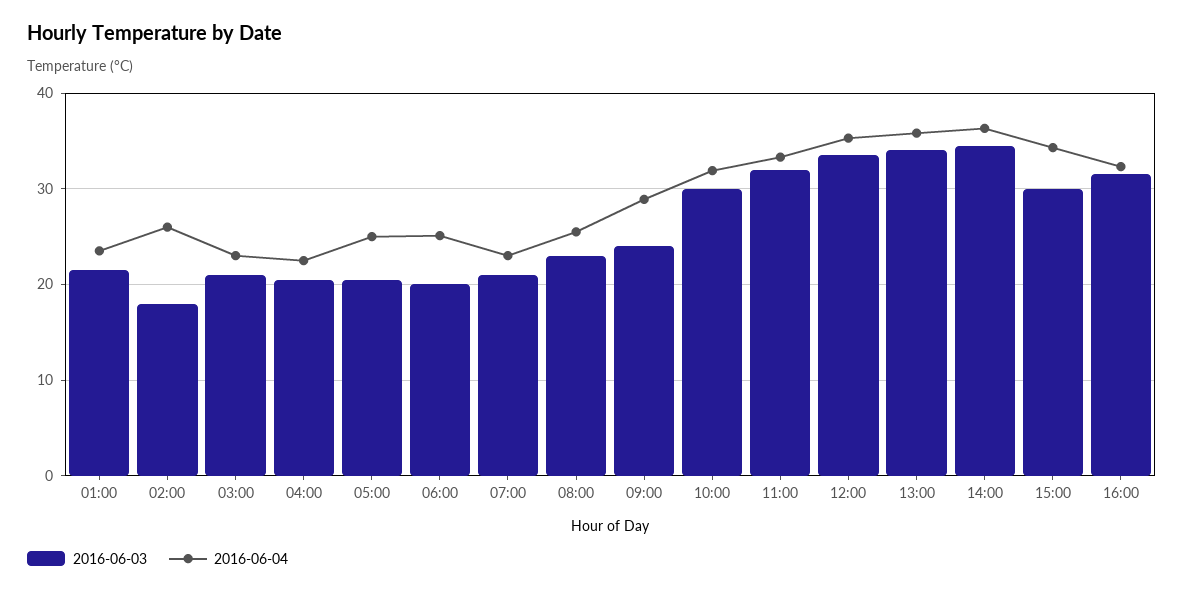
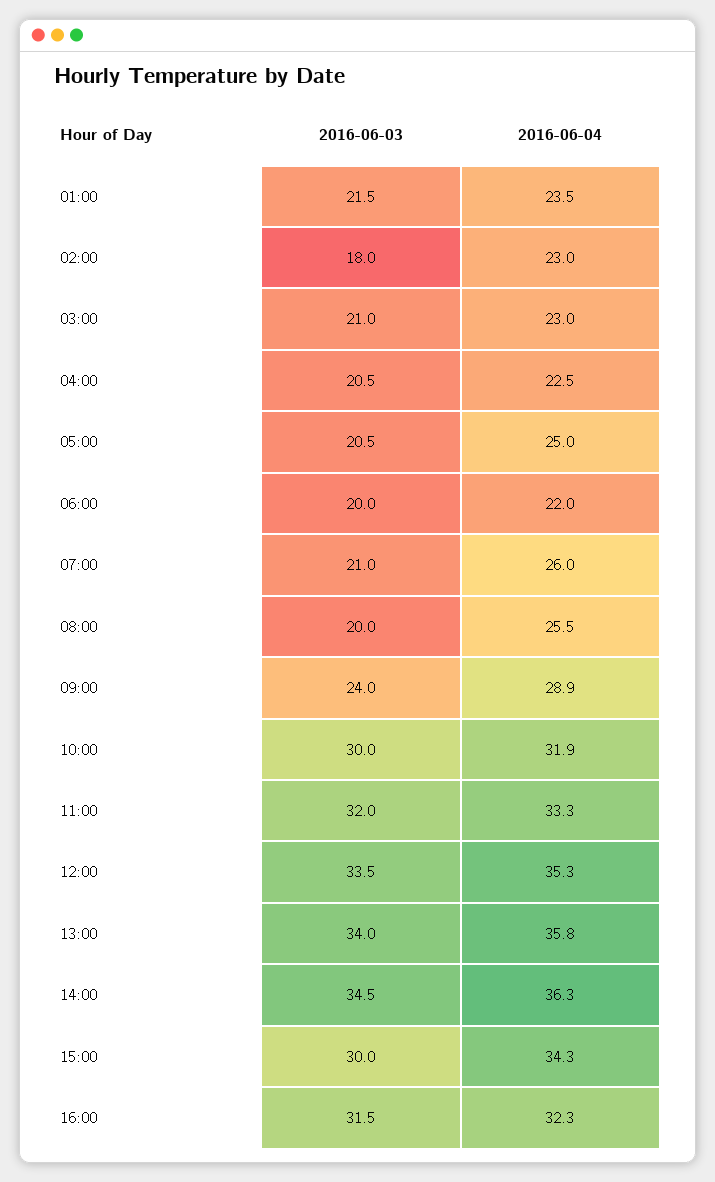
  {
    "2016-06-03": {
      "01:00": 21.5,
      "02:00": 18,
      "03:00": 21,
      "04:00": 20.5,
      "05:00": 20.5,
      "06:00": 20,
      "07:00": 21,
-     "08:00": 23,
+     "08:00": 20,
      "09:00": 24,
      "10:00": 30,
      "11:00": 32,
      "12:00": 33.5,
      "13:00": 34,
      "14:00": 34.5,
      "15:00": 30,
      "16:00": 31.5
    },
    "2016-06-04": {
      "01:00": 23.5,
-     "02:00": 26,
+     "02:00": 23,
      "03:00": 23,
      "04:00": 22.5,
      "05:00": 25,
-     "06:00": 25,
+     "06:00": 22,
-     "07:00": 23,
+     "07:00": 26,
      "08:00": 25.5,
      "09:00": 28.9,
      "10:00": 31.9,
      "11:00": 33.3,
      "12:00": 35.3,
      "13:00": 35.8,
      "14:00": 36.3,
      "15:00": 34.3,
      "16:00": 32.3
    }
  }

